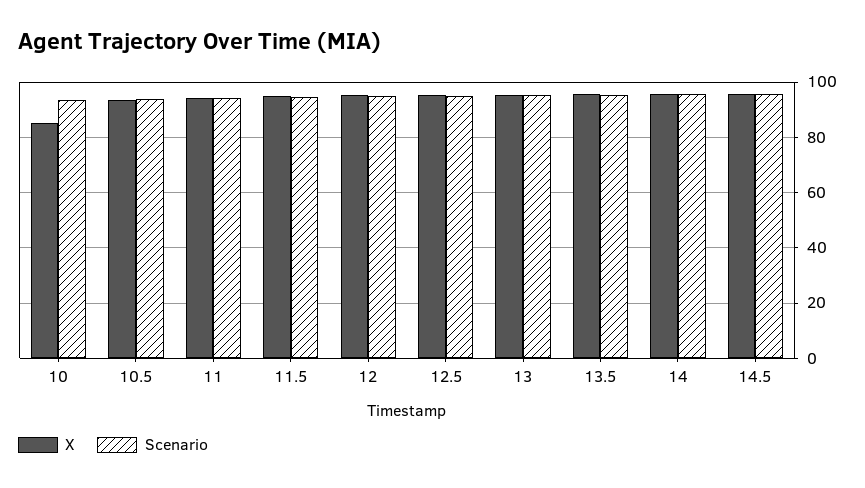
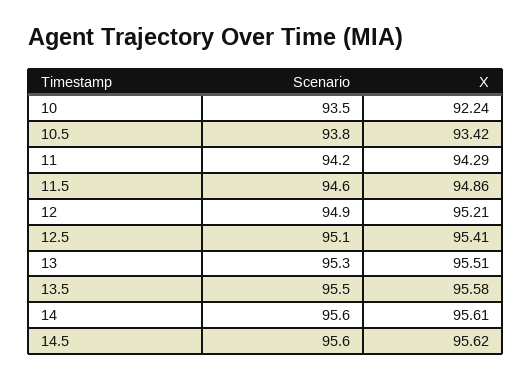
  {
    "X": {
-     "10": 85,
+     "10": 92.24,
      "10.5": 93.42,
      "11": 94.29,
      "11.5": 94.86,
      "12": 95.21,
      "12.5": 95.41,
      "13": 95.51,
      "13.5": 95.58,
      "14": 95.61,
      "14.5": 95.62
    },
    "Scenario": {
      "10": 93.5,
      "10.5": 93.8,
      "11": 94.2,
      "11.5": 94.6,
      "12": 94.9,
      "12.5": 95.1,
      "13": 95.3,
      "13.5": 95.5,
      "14": 95.6,
      "14.5": 95.6
    }
  }

